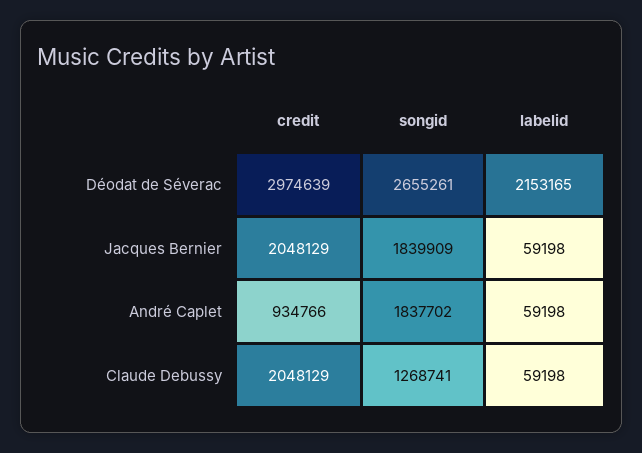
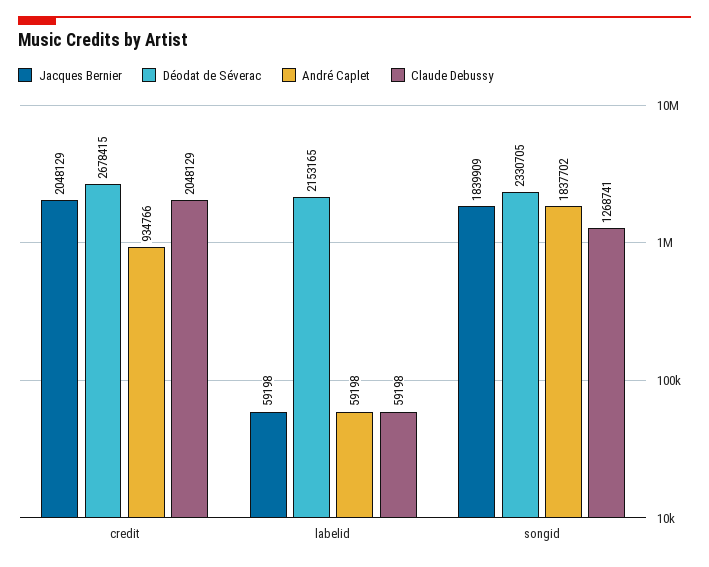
  {
    "Déodat de Séverac": {
-     "credit": 2974639,
+     "credit": 2678415,
-     "songid": 2655261,
+     "songid": 2330705,
      "labelid": 2153165
    },
    "Jacques Bernier": {
      "credit": 2048129,
      "songid": 1839909,
      "labelid": 59198
    },
    "André Caplet": {
      "credit": 934766,
      "songid": 1837702,
      "labelid": 59198
    },
    "Claude Debussy": {
      "credit": 2048129,
      "songid": 1268741,
      "labelid": 59198
    }
  }

